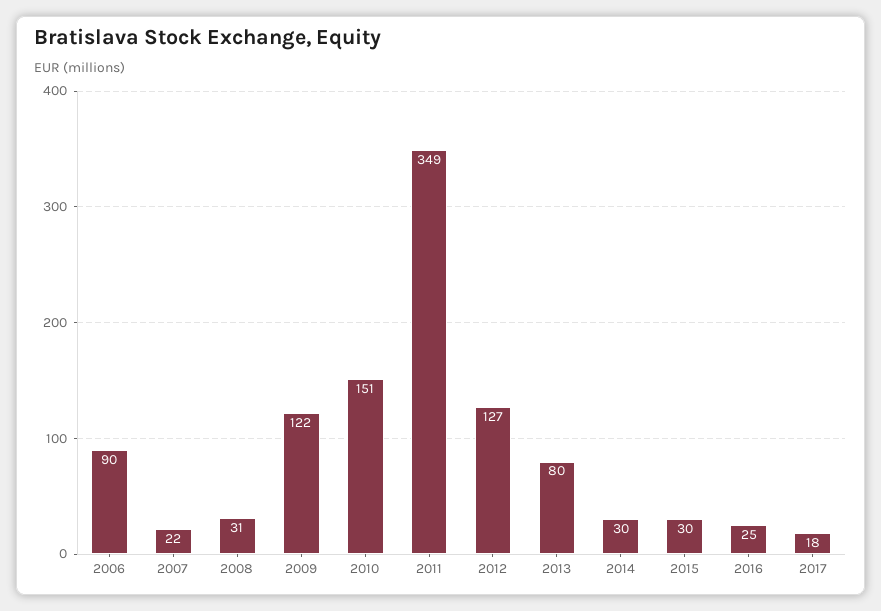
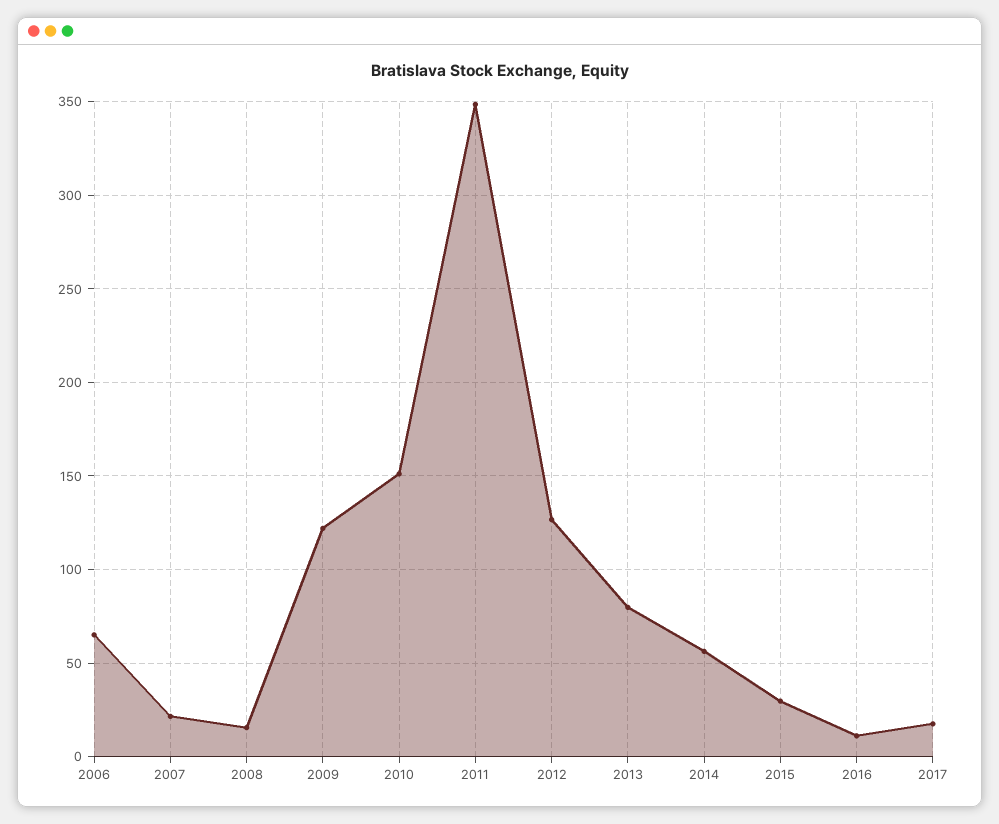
  {
-   "2006": 90,
+   "2006": 65,
    "2007": 22,
-   "2008": 31,
+   "2008": 15,
    "2009": 122,
    "2010": 151,
    "2011": 349,
    "2012": 127,
    "2013": 80,
-   "2014": 30,
+   "2014": 55,
    "2015": 30,
-   "2016": 25,
+   "2016": 10,
    "2017": 18
  }

